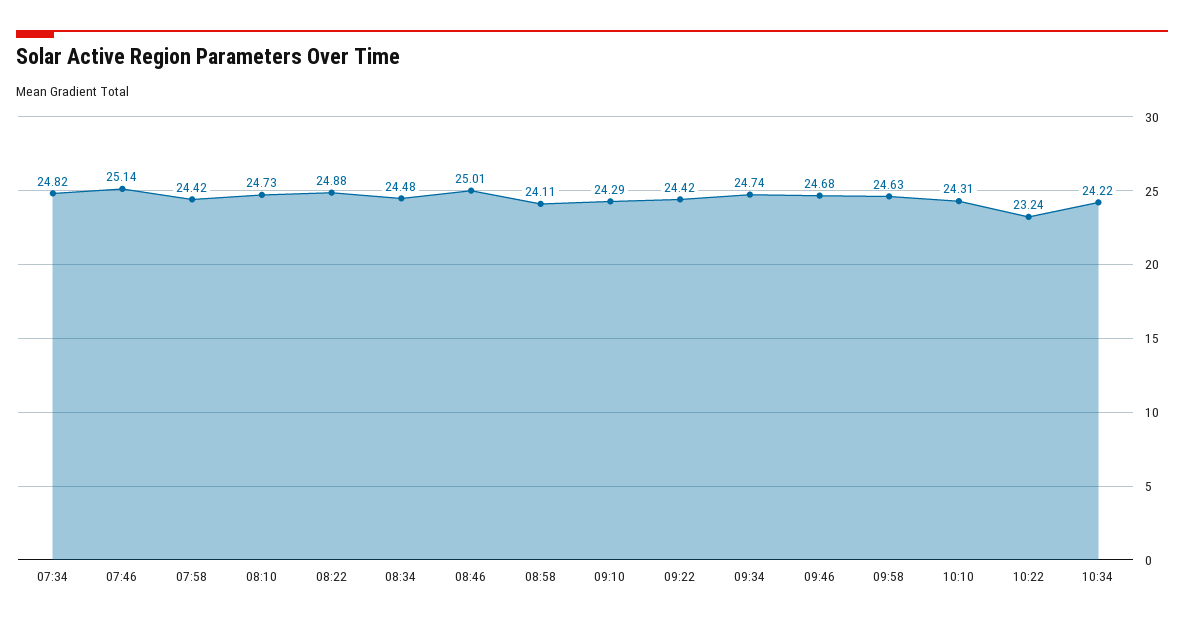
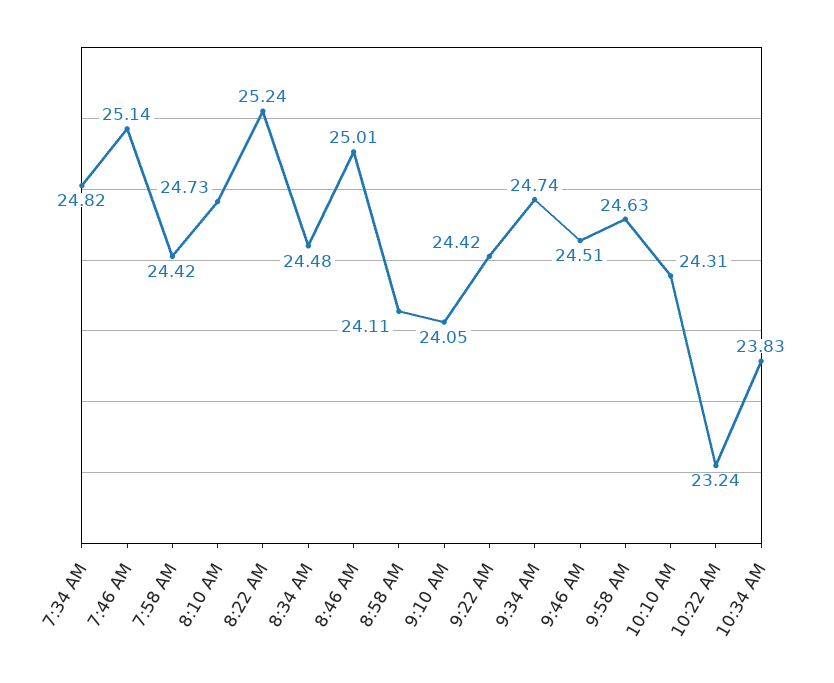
  {
    "07:34": 24.82,
    "07:46": 25.14,
    "07:58": 24.42,
    "08:10": 24.73,
-   "08:22": 24.88,
+   "08:22": 25.24,
    "08:34": 24.48,
    "08:46": 25.01,
    "08:58": 24.11,
-   "09:10": 24.29,
+   "09:10": 24.05,
    "09:22": 24.42,
    "09:34": 24.74,
-   "09:46": 24.68,
+   "09:46": 24.51,
    "09:58": 24.63,
    "10:10": 24.31,
    "10:22": 23.24,
-   "10:34": 24.22
+   "10:34": 23.83
  }

